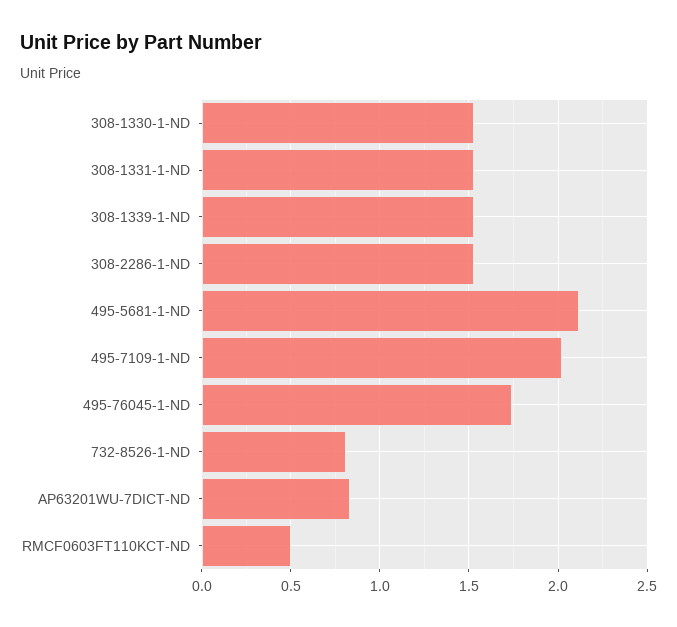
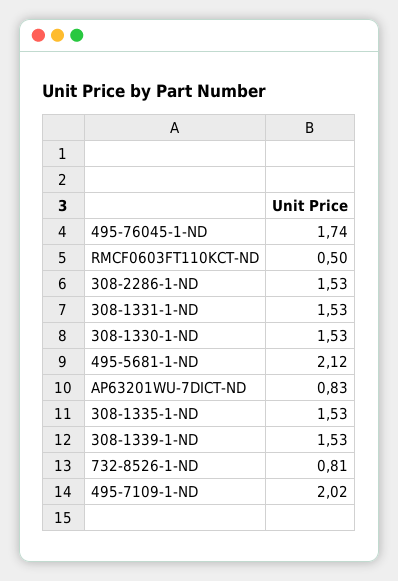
  {
    "308-1330-1-ND": 1.53,
    "308-1331-1-ND": 1.53,
    "308-1339-1-ND": 1.53,
    "308-2286-1-ND": 1.53,
    "495-5681-1-ND": 2.12,
    "495-7109-1-ND": 2.02,
    "495-76045-1-ND": 1.74,
    "732-8526-1-ND": 0.81,
    "AP63201WU-7DICT-ND": 0.83,
-   "RMCF0603FT110KCT-ND": 0.5
+   "RMCF0603FT110KCT-ND": 0.5,
+   "308-1335-1-ND": 1.53
  }

